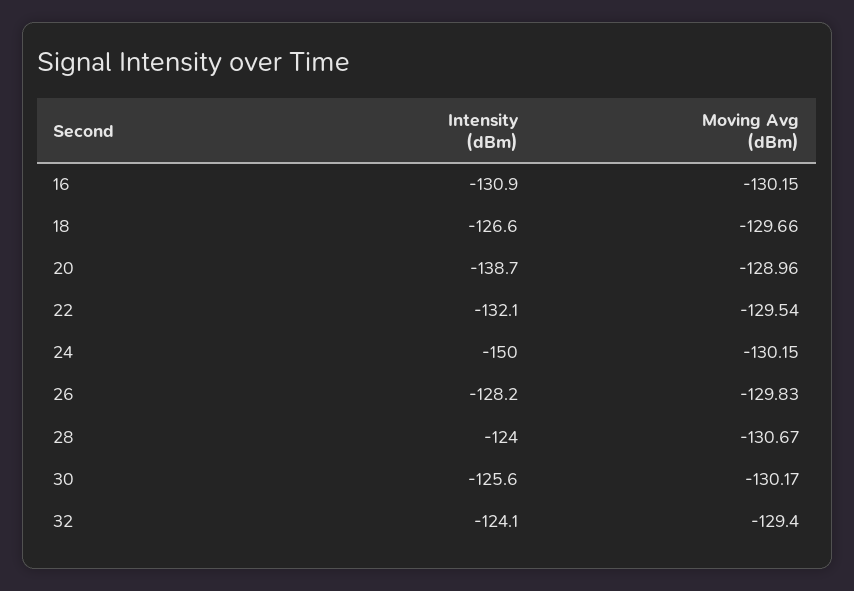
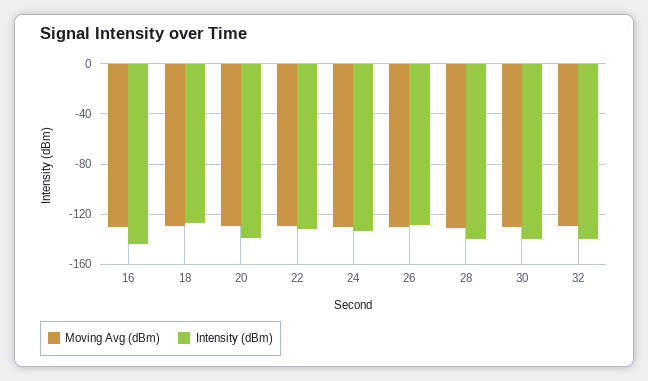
  {
    "Intensity (dBm)": {
-     "16": -130.9,
+     "16": -145,
      "18": -126.6,
      "20": -138.7,
      "22": -132.1,
-     "24": -150,
+     "24": -135,
      "26": -128.2,
-     "28": -124,
+     "28": -140,
-     "30": -125.6,
+     "30": -140,
-     "32": -124.1
+     "32": -140
    },
    "Moving Avg (dBm)": {
      "16": -130.15,
      "18": -129.66,
      "20": -128.96,
      "22": -129.54,
      "24": -130.15,
      "26": -129.83,
      "28": -130.67,
      "30": -130.17,
      "32": -129.4
    }
  }

